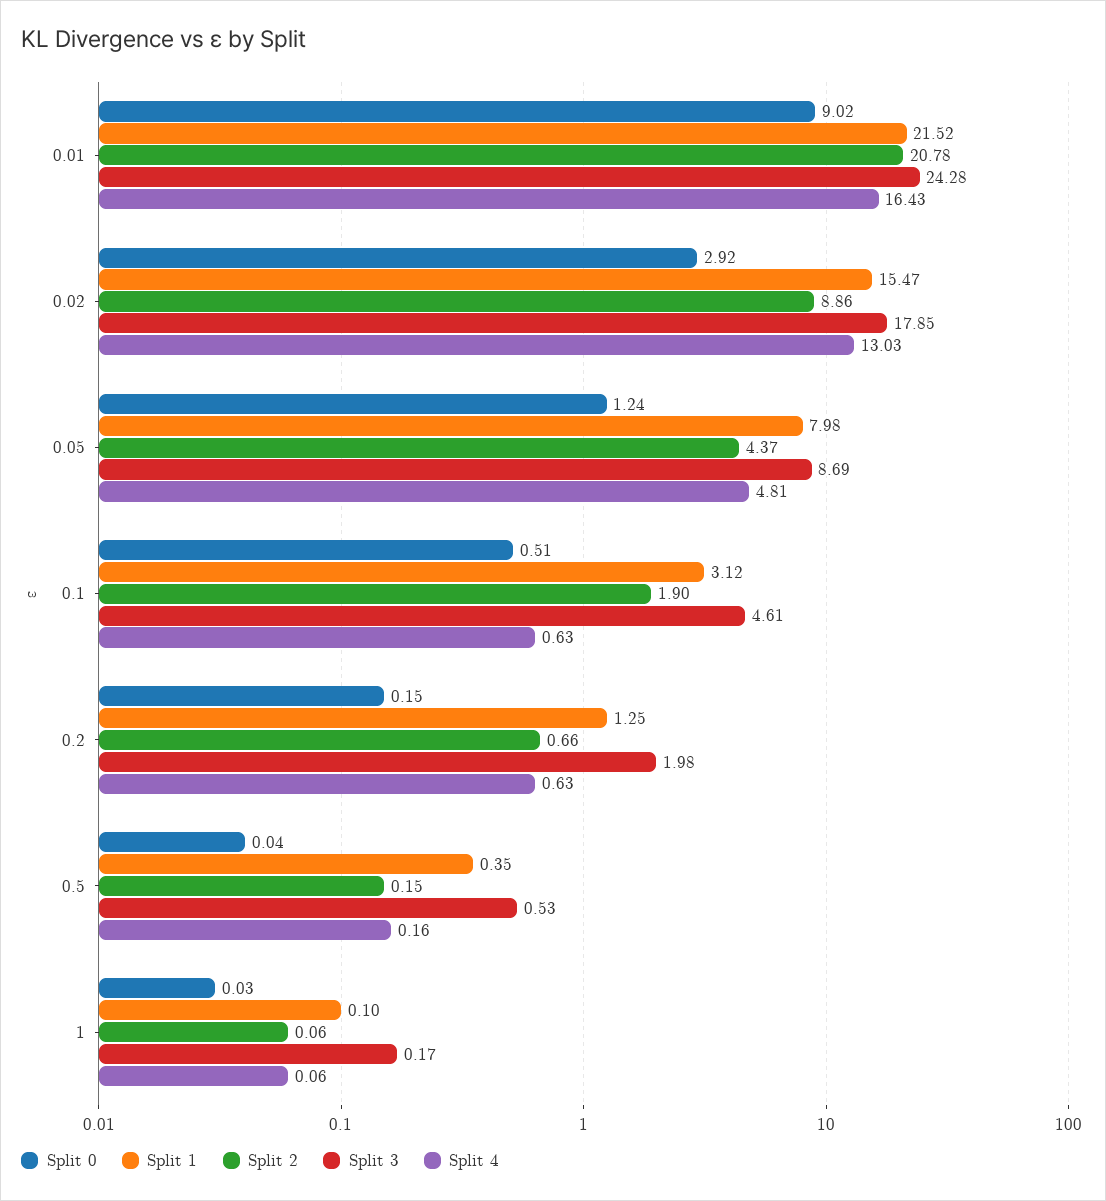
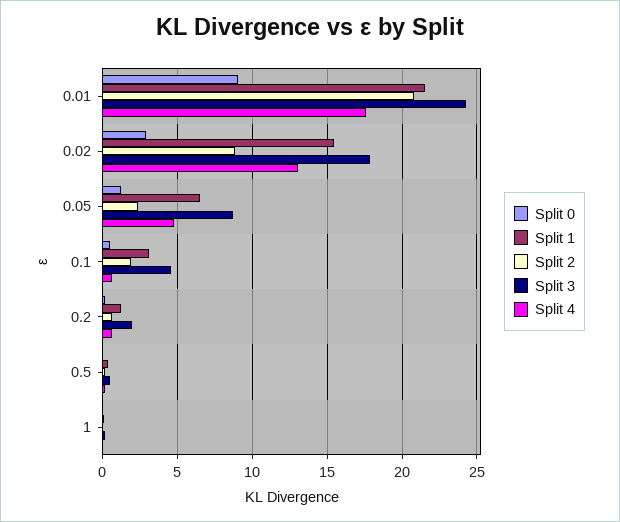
  {
    "Split 0": {
      "0.01": 9.02,
      "0.02": 2.92,
      "0.05": 1.24,
      "0.1": 0.51,
      "0.2": 0.15,
      "0.5": 0.04,
      "1": 0.03
    },
    "Split 1": {
      "0.01": 21.52,
      "0.02": 15.47,
-     "0.05": 7.98,
+     "0.05": 6.5,
      "0.1": 3.12,
      "0.2": 1.25,
      "0.5": 0.35,
      "1": 0.1
    },
    "Split 2": {
      "0.01": 20.78,
      "0.02": 8.86,
-     "0.05": 4.37,
+     "0.05": 2.5,
      "0.1": 1.9,
      "0.2": 0.66,
      "0.5": 0.15,
      "1": 0.06
    },
    "Split 3": {
      "0.01": 24.28,
      "0.02": 17.85,
      "0.05": 8.69,
      "0.1": 4.61,
      "0.2": 1.98,
      "0.5": 0.53,
      "1": 0.17
    },
    "Split 4": {
-     "0.01": 16.43,
+     "0.01": 17.5,
      "0.02": 13.03,
      "0.05": 4.81,
      "0.1": 0.63,
      "0.2": 0.63,
      "0.5": 0.16,
      "1": 0.06
    }
  }

